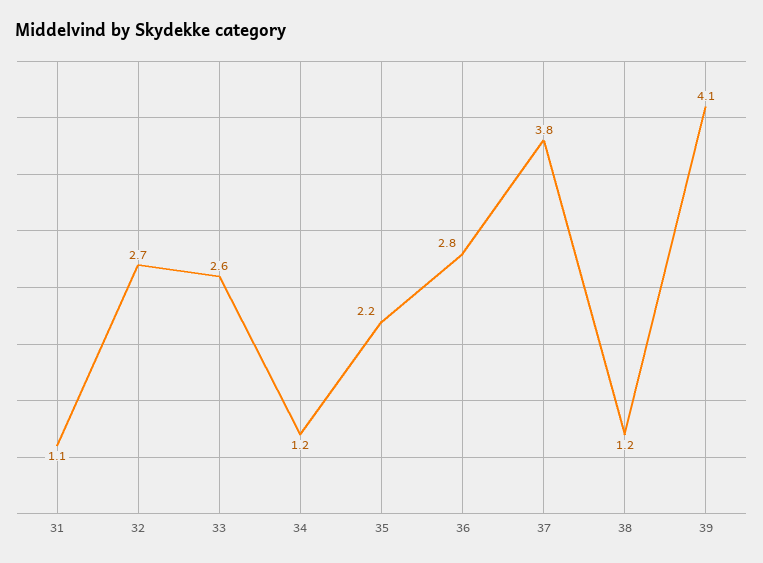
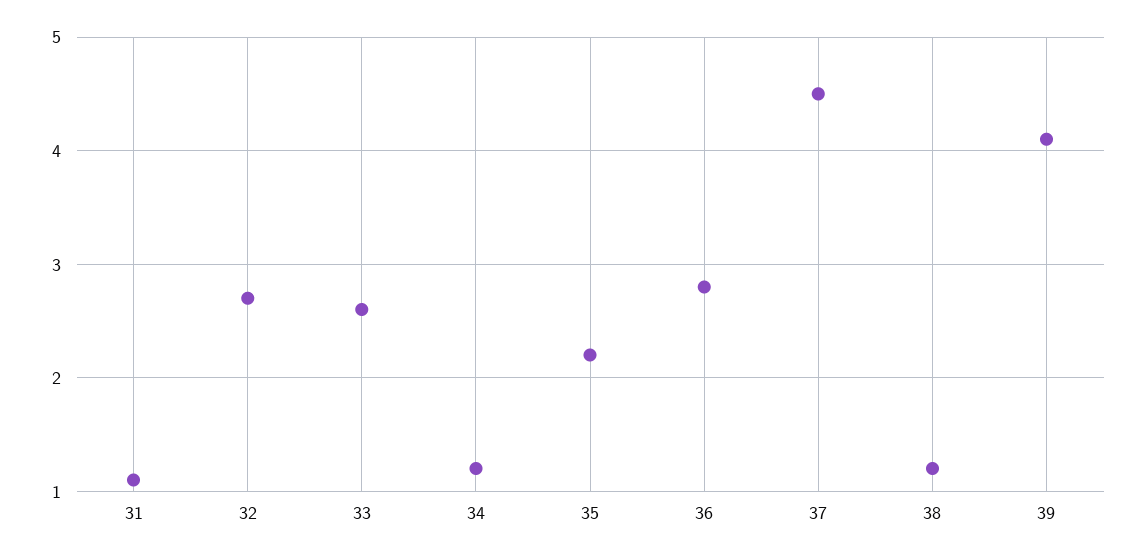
  {
    "31": 1.1,
    "32": 2.7,
    "33": 2.6,
    "34": 1.2,
    "35": 2.2,
    "36": 2.8,
-   "37": 3.8,
+   "37": 4.5,
    "38": 1.2,
    "39": 4.1
  }

